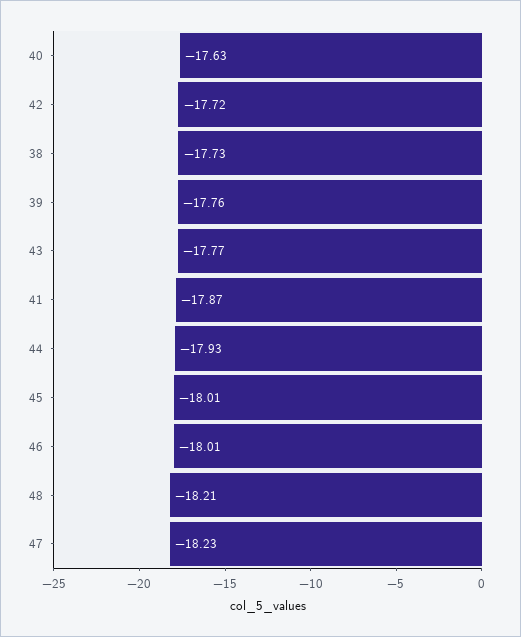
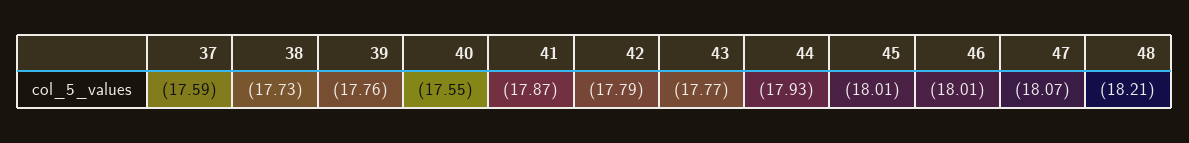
  {
-   "40": -17.63,
+   "40": -17.55,
-   "42": -17.72,
+   "42": -17.79,
    "38": -17.73,
    "39": -17.76,
    "43": -17.77,
    "41": -17.87,
    "44": -17.93,
    "45": -18.01,
    "46": -18.01,
    "48": -18.21,
-   "47": -18.23
+   "47": -18.07,
+   "37": -17.59
  }

